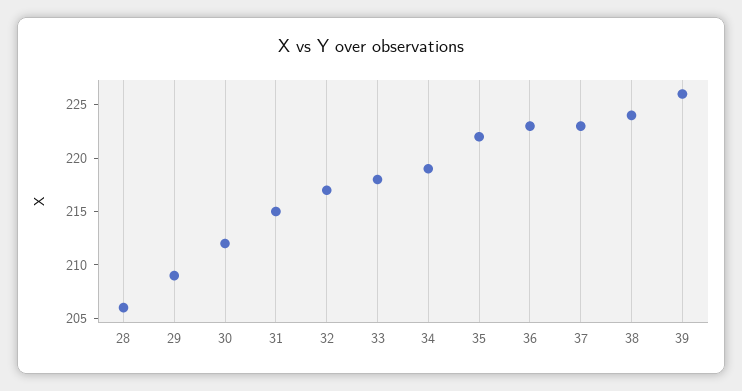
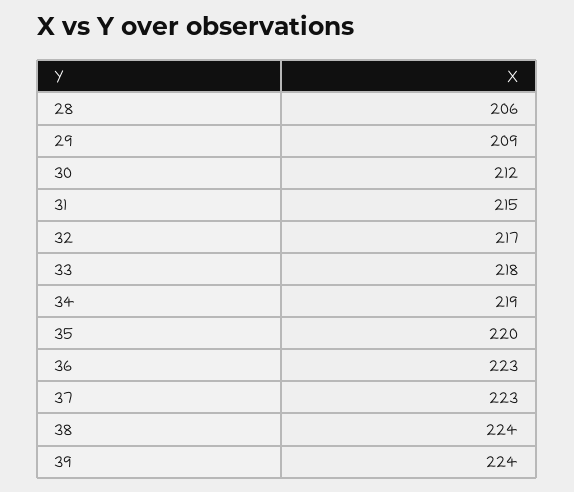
  {
    "28": 206,
    "29": 209,
    "30": 212,
    "31": 215,
    "32": 217,
    "33": 218,
    "34": 219,
-   "35": 222,
+   "35": 220,
    "36": 223,
    "37": 223,
    "38": 224,
-   "39": 226
+   "39": 224
  }

